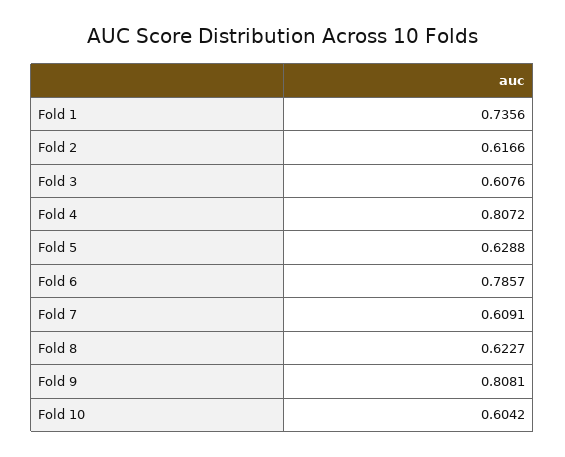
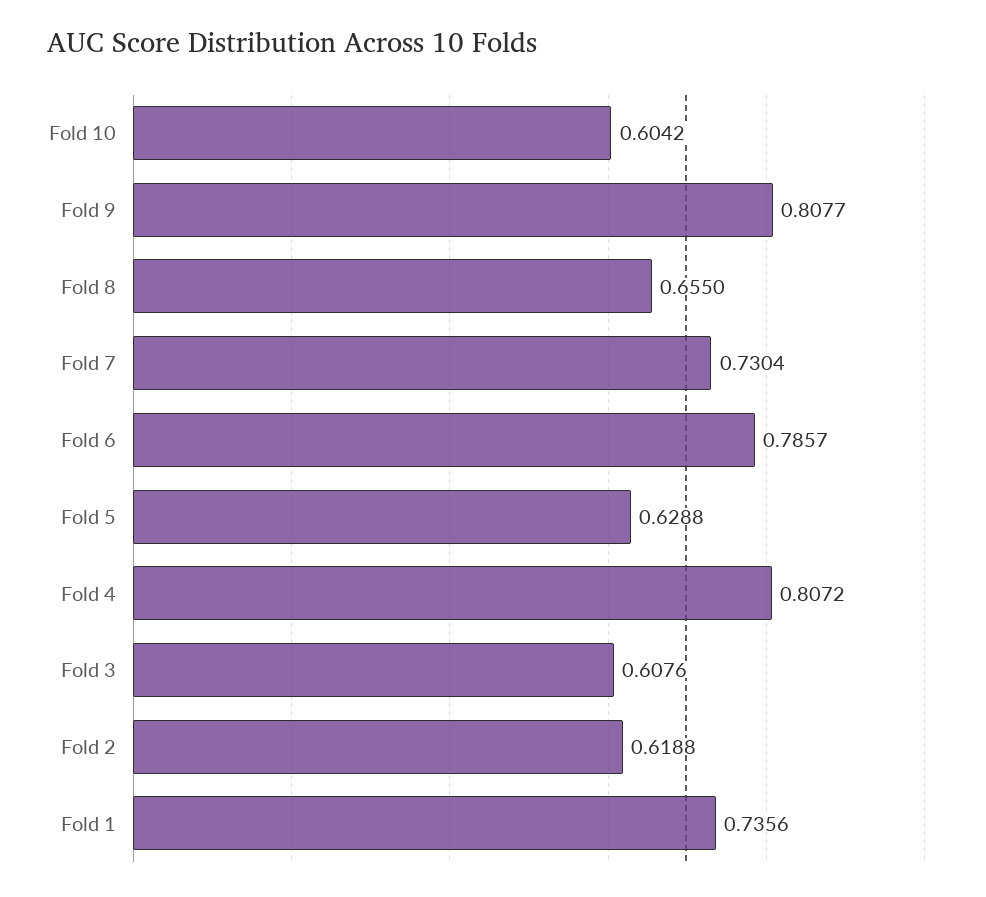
  {
    "Fold 1": 0.7356,
-   "Fold 2": 0.6166,
+   "Fold 2": 0.6188,
    "Fold 3": 0.6076,
    "Fold 4": 0.8072,
    "Fold 5": 0.6288,
    "Fold 6": 0.7857,
-   "Fold 7": 0.6091,
+   "Fold 7": 0.7304,
-   "Fold 8": 0.6227,
+   "Fold 8": 0.655,
-   "Fold 9": 0.8081,
+   "Fold 9": 0.8077,
    "Fold 10": 0.6042
  }

